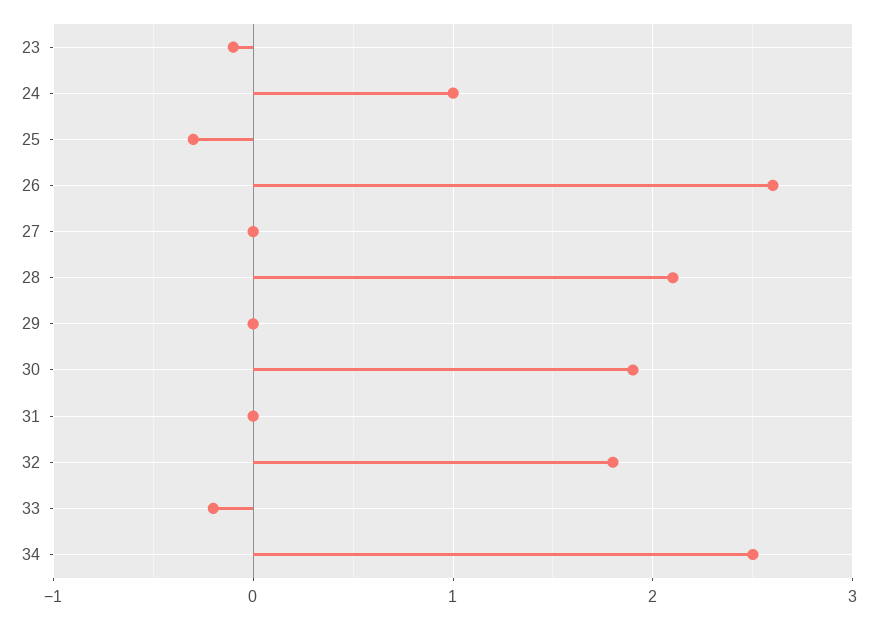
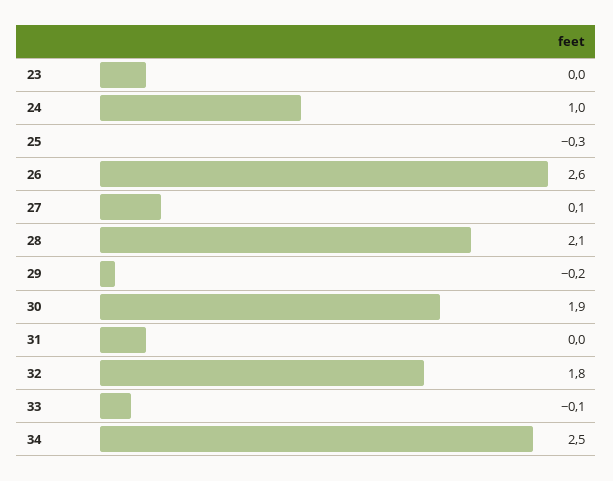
  {
-   "23": -0.1,
+   "23": 0,
    "24": 1,
    "25": -0.3,
    "26": 2.6,
-   "27": 0,
+   "27": 0.1,
    "28": 2.1,
-   "29": 0,
+   "29": -0.2,
    "30": 1.9,
    "31": 0,
    "32": 1.8,
-   "33": -0.2,
+   "33": -0.1,
    "34": 2.5
  }

